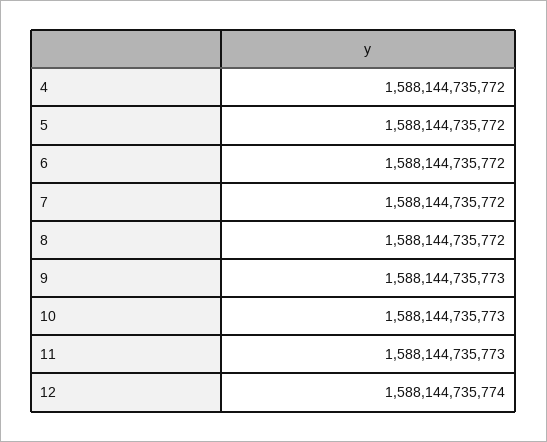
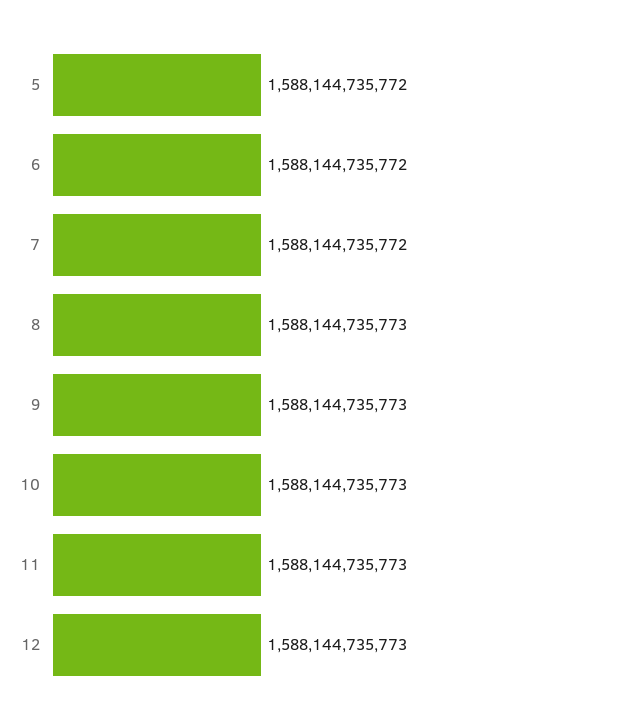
  {
-   "4": 1588144735772,
    "5": 1588144735772,
    "6": 1588144735772,
    "7": 1588144735772,
-   "8": 1588144735772,
+   "8": 1588144735773,
    "9": 1588144735773,
    "10": 1588144735773,
    "11": 1588144735773,
-   "12": 1588144735774
+   "12": 1588144735773
  }

